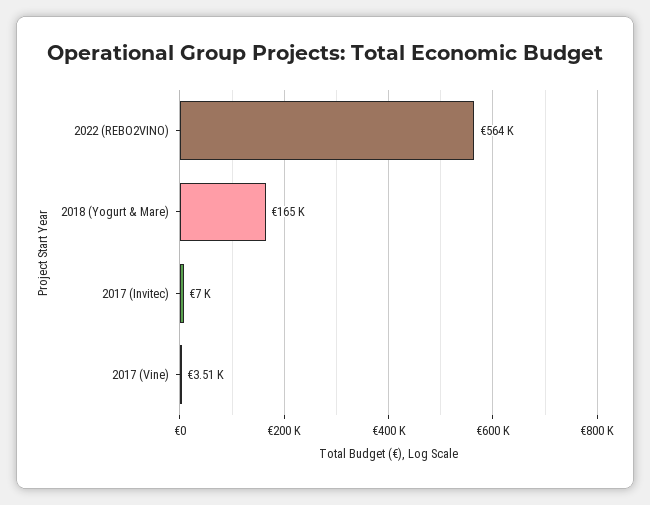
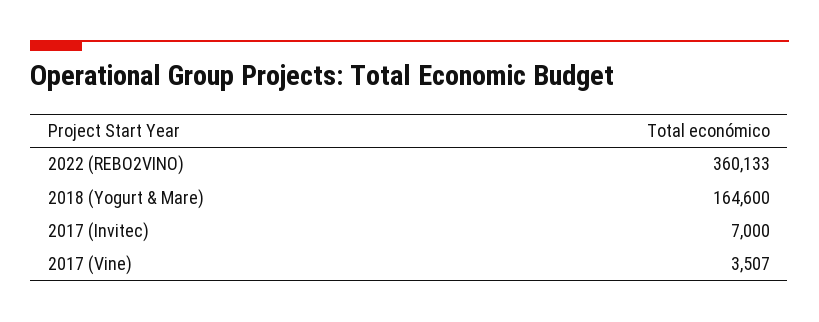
  {
-   "2022 (REBO2VINO)": 564000,
+   "2022 (REBO2VINO)": 360133,
    "2018 (Yogurt & Mare)": 164600,
    "2017 (Invitec)": 7000,
    "2017 (Vine)": 3507
  }

